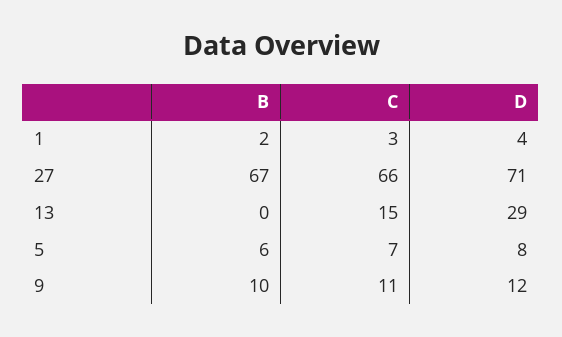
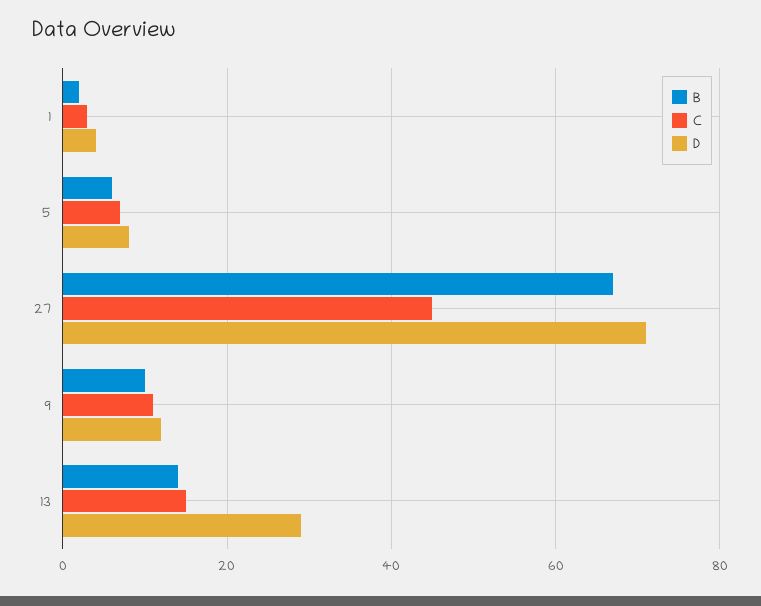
  {
    "B": {
      "1": 2,
      "27": 67,
-     "13": 0,
+     "13": 15,
      "5": 6,
      "9": 10
    },
    "C": {
      "1": 3,
-     "27": 66,
+     "27": 45,
      "13": 15,
      "5": 7,
      "9": 11
    },
    "D": {
      "1": 4,
      "27": 71,
      "13": 29,
      "5": 8,
      "9": 12
    }
  }

